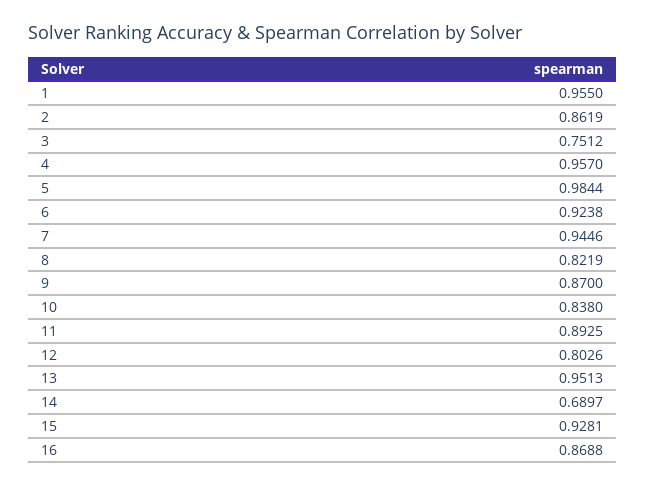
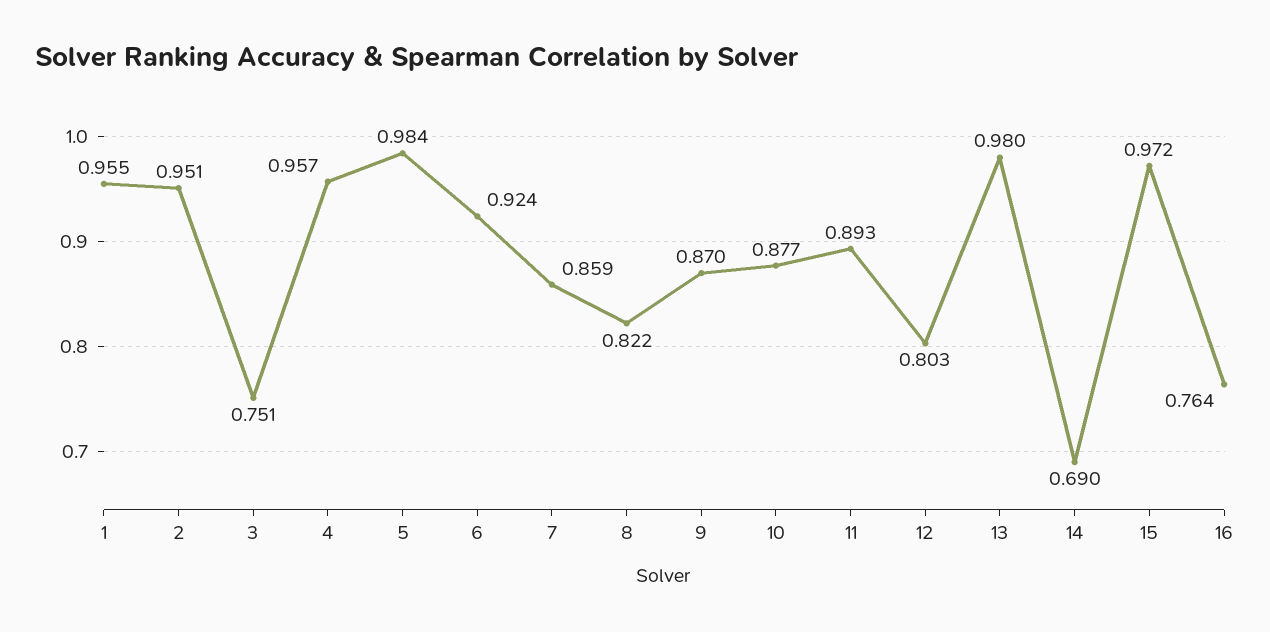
  {
    "1": 0.955,
-   "2": 0.8619,
+   "2": 0.951,
    "3": 0.7512,
    "4": 0.957,
    "5": 0.9844,
    "6": 0.9238,
-   "7": 0.9446,
+   "7": 0.859,
    "8": 0.8219,
    "9": 0.87,
-   "10": 0.838,
+   "10": 0.877,
    "11": 0.8925,
    "12": 0.8026,
-   "13": 0.9513,
+   "13": 0.98,
    "14": 0.6897,
-   "15": 0.9281,
+   "15": 0.972,
-   "16": 0.8688
+   "16": 0.764
  }

